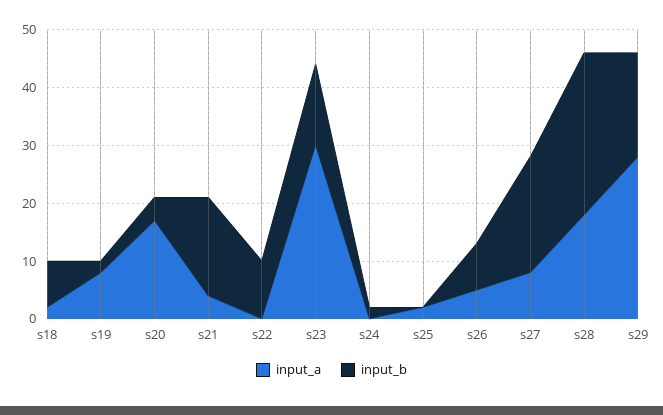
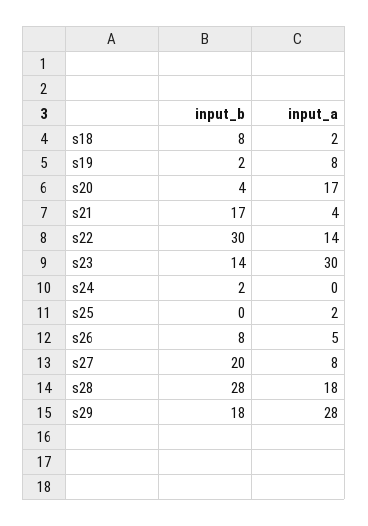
  {
    "input_a": {
      "s18": 2,
      "s19": 8,
      "s20": 17,
      "s21": 4,
-     "s22": 0,
+     "s22": 14,
      "s23": 30,
      "s24": 0,
      "s25": 2,
      "s26": 5,
      "s27": 8,
      "s28": 18,
      "s29": 28
    },
    "input_b": {
      "s18": 8,
      "s19": 2,
      "s20": 4,
      "s21": 17,
-     "s22": 10,
+     "s22": 30,
      "s23": 14,
      "s24": 2,
      "s25": 0,
      "s26": 8,
      "s27": 20,
      "s28": 28,
      "s29": 18
    }
  }

